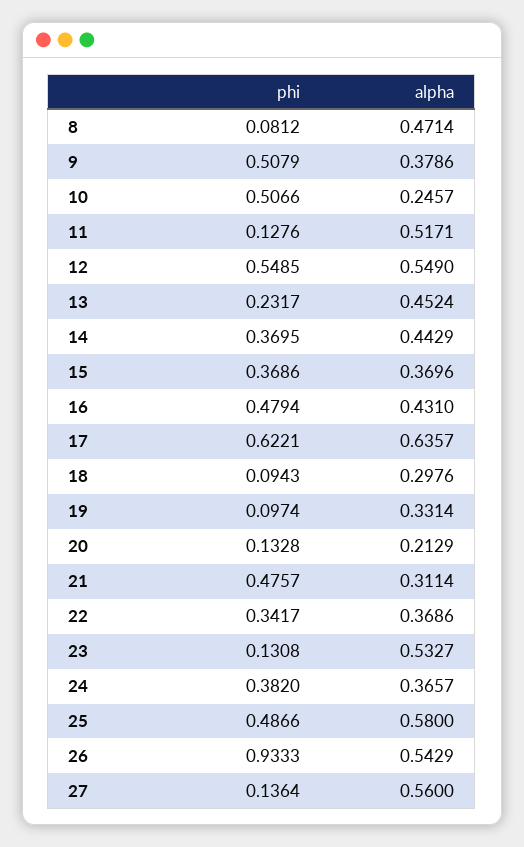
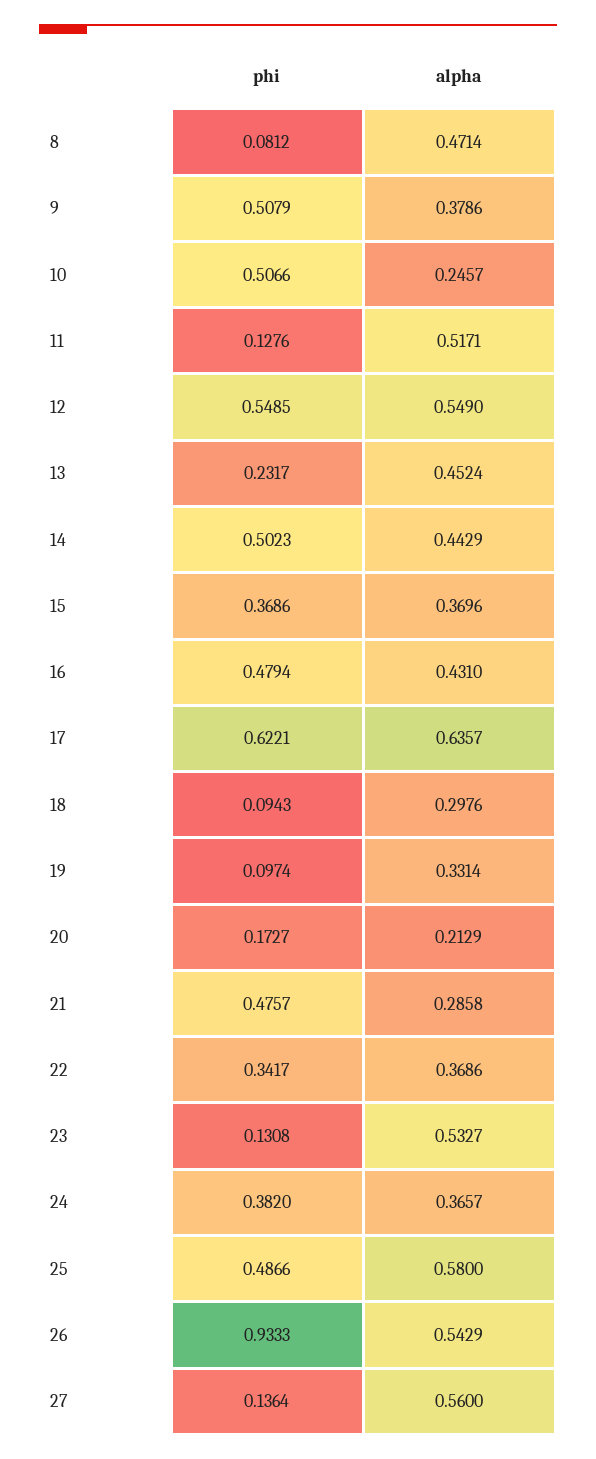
  {
    "phi": {
      "8": 0.0812,
      "9": 0.5079,
      "10": 0.5066,
      "11": 0.1276,
      "12": 0.5485,
      "13": 0.2317,
-     "14": 0.3695,
+     "14": 0.5023,
      "15": 0.3686,
      "16": 0.4794,
      "17": 0.6221,
      "18": 0.0943,
      "19": 0.0974,
-     "20": 0.1328,
+     "20": 0.1727,
      "21": 0.4757,
      "22": 0.3417,
      "23": 0.1308,
      "24": 0.382,
      "25": 0.4866,
      "26": 0.9333,
      "27": 0.1364
    },
    "alpha": {
      "8": 0.4714,
      "9": 0.3786,
      "10": 0.2457,
      "11": 0.5171,
      "12": 0.549,
      "13": 0.4524,
      "14": 0.4429,
      "15": 0.3696,
      "16": 0.431,
      "17": 0.6357,
      "18": 0.2976,
      "19": 0.3314,
      "20": 0.2129,
-     "21": 0.3114,
+     "21": 0.2858,
      "22": 0.3686,
      "23": 0.5327,
      "24": 0.3657,
      "25": 0.58,
      "26": 0.5429,
      "27": 0.56
    }
  }

